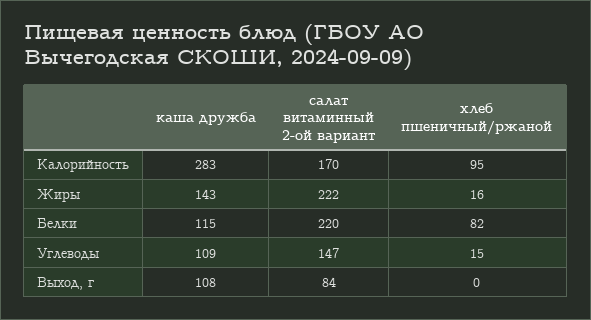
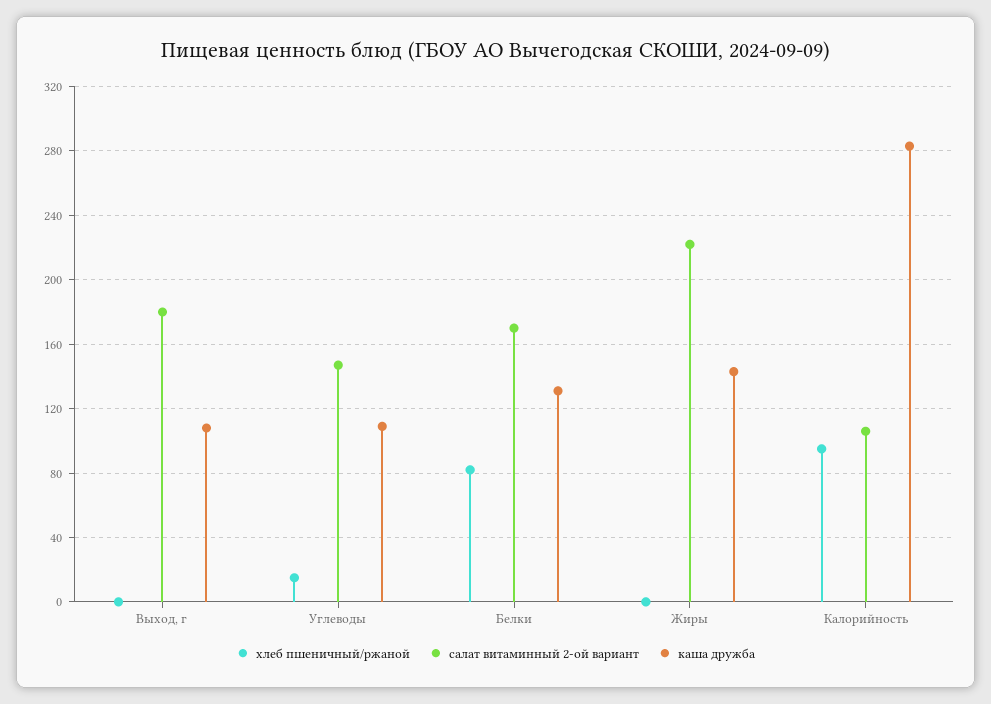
  {
    "каша дружба": {
      "Калорийность": 283,
      "Жиры": 143,
-     "Белки": 115,
+     "Белки": 130,
      "Углеводы": 109,
      "Выход, г": 108
    },
    "салат витаминный 2-ой вариант": {
-     "Калорийность": 170,
+     "Калорийность": 105,
      "Жиры": 222,
-     "Белки": 220,
+     "Белки": 170,
      "Углеводы": 147,
-     "Выход, г": 84
+     "Выход, г": 180
    },
    "хлеб пшеничный/ржаной": {
      "Калорийность": 95,
-     "Жиры": 16,
+     "Жиры": 0,
      "Белки": 82,
      "Углеводы": 15,
      "Выход, г": 0
    }
  }

